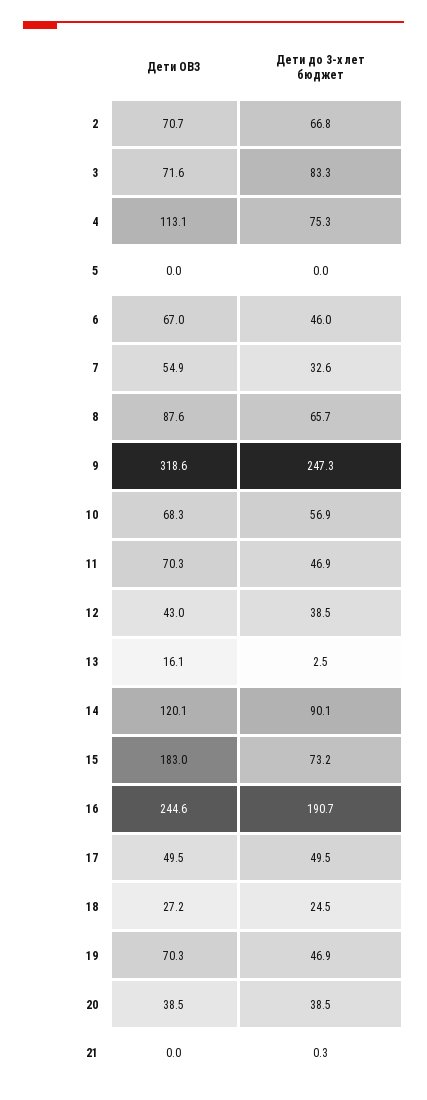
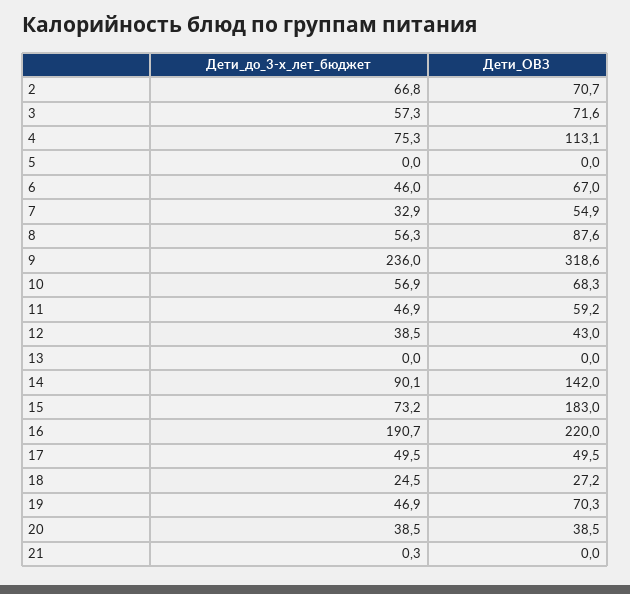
  {
    "Дети ОВЗ": {
      "2": 70.7,
      "3": 71.6,
      "4": 113.1,
      "5": 0,
      "6": 67,
      "7": 54.9,
      "8": 87.6,
      "9": 318.6,
      "10": 68.3,
-     "11": 70.3,
+     "11": 59.2,
      "12": 43,
-     "13": 16.1,
+     "13": 0,
-     "14": 120.1,
+     "14": 142,
      "15": 183,
-     "16": 244.6,
+     "16": 220,
      "17": 49.5,
      "18": 27.2,
      "19": 70.3,
      "20": 38.5,
      "21": 0
    },
    "Дети до 3-х лет бюджет": {
      "2": 66.8,
-     "3": 83.3,
+     "3": 57.3,
      "4": 75.3,
      "5": 0,
      "6": 46,
-     "7": 32.6,
+     "7": 32.9,
-     "8": 65.7,
+     "8": 56.3,
-     "9": 247.3,
+     "9": 236,
      "10": 56.9,
      "11": 46.9,
      "12": 38.5,
-     "13": 2.5,
+     "13": 0,
      "14": 90.1,
      "15": 73.2,
      "16": 190.7,
      "17": 49.5,
      "18": 24.5,
      "19": 46.9,
      "20": 38.5,
      "21": 0.3
    }
  }

